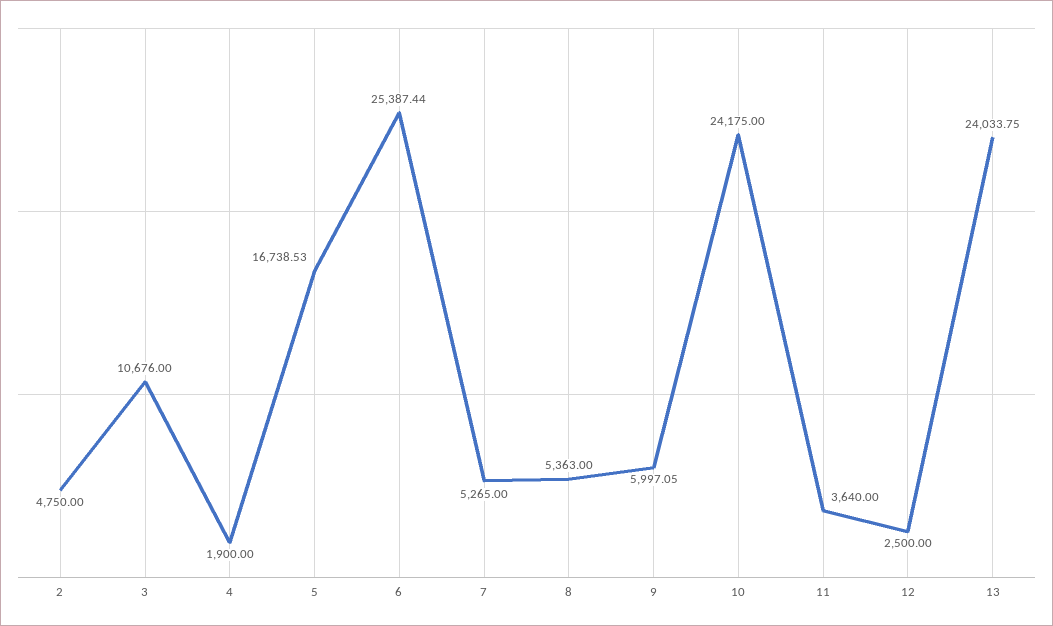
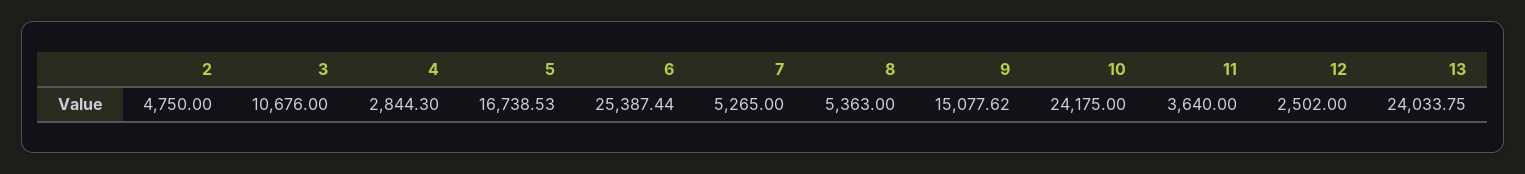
  {
    "2": 4750,
    "3": 10676,
-   "4": 1900,
+   "4": 2844.3,
    "5": 16738.53,
    "6": 25387.44,
    "7": 5265,
    "8": 5363,
-   "9": 5997.05,
+   "9": 15077.62,
    "10": 24175,
    "11": 3640,
-   "12": 2500,
+   "12": 2502,
    "13": 24033.75
  }

